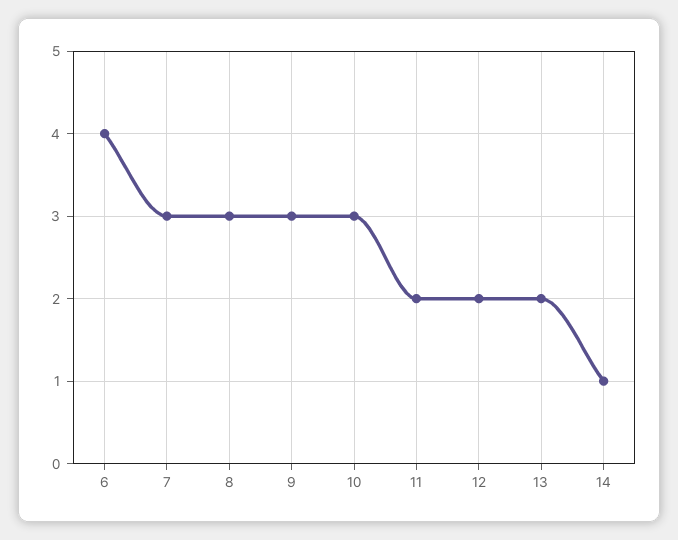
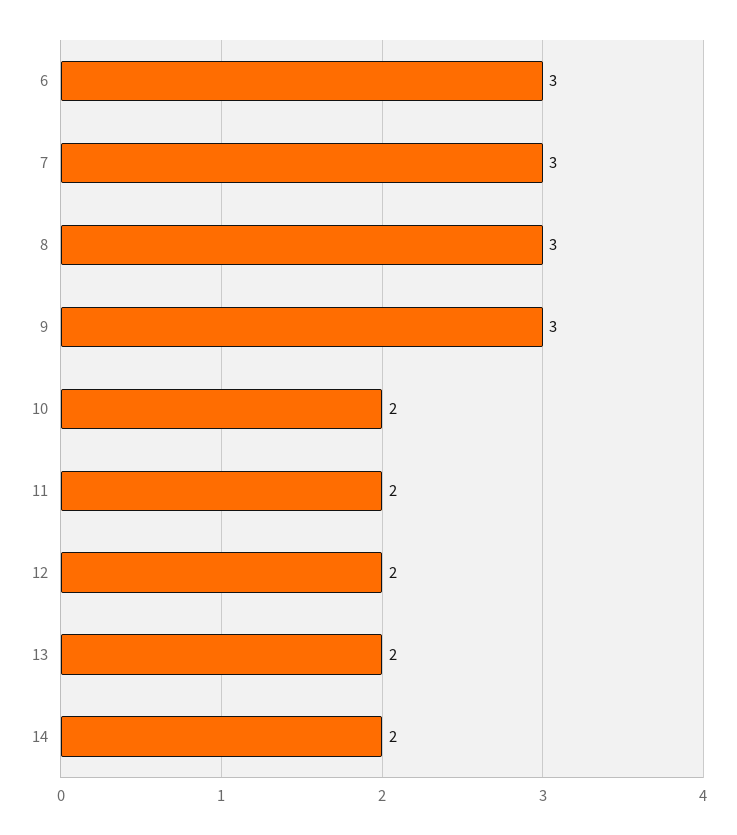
  {
-   "6": 4,
+   "6": 3,
    "7": 3,
    "8": 3,
    "9": 3,
-   "10": 3,
+   "10": 2,
    "11": 2,
    "12": 2,
    "13": 2,
-   "14": 1
+   "14": 2
  }

